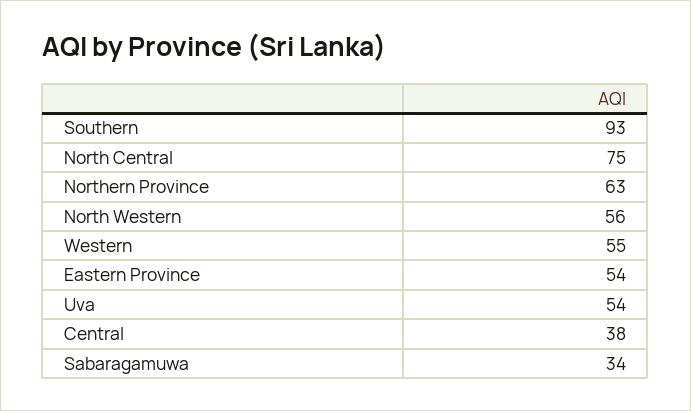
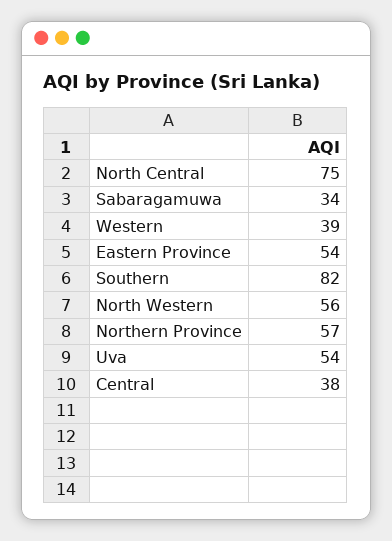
  {
-   "Southern": 93,
+   "Southern": 82,
    "North Central": 75,
-   "Northern Province": 63,
+   "Northern Province": 57,
    "North Western": 56,
-   "Western": 55,
+   "Western": 39,
    "Eastern Province": 54,
    "Uva": 54,
    "Central": 38,
    "Sabaragamuwa": 34
  }

